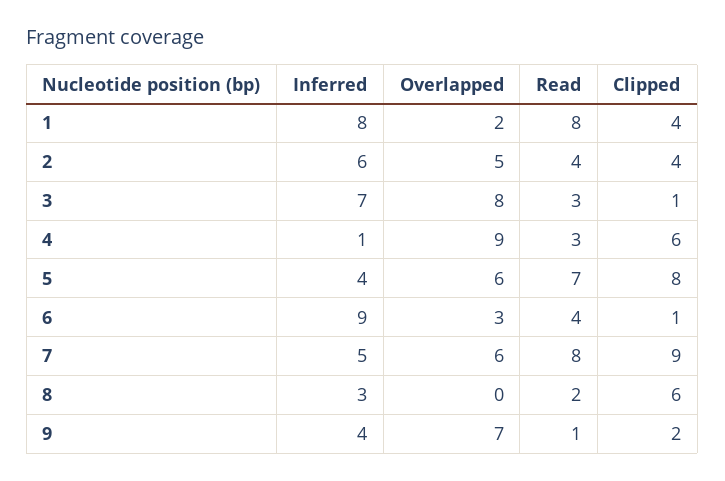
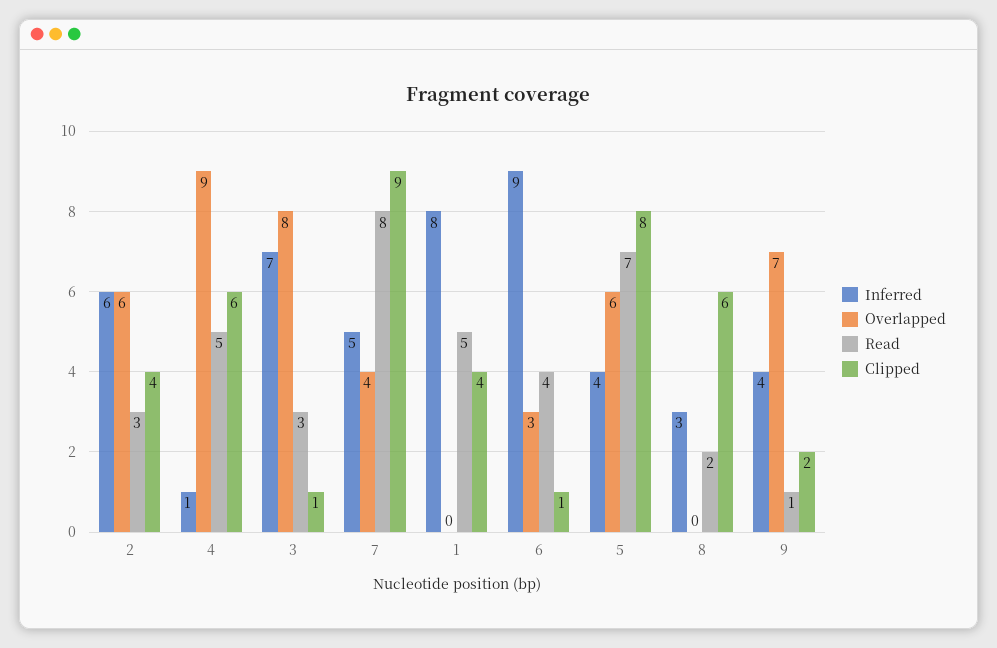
  {
    "Inferred": {
      "1": 8,
      "2": 6,
      "3": 7,
      "4": 1,
      "5": 4,
      "6": 9,
      "7": 5,
      "8": 3,
      "9": 4
    },
    "Overlapped": {
-     "1": 2,
+     "1": 0,
-     "2": 5,
+     "2": 6,
      "3": 8,
      "4": 9,
      "5": 6,
      "6": 3,
-     "7": 6,
+     "7": 4,
      "8": 0,
      "9": 7
    },
    "Read": {
-     "1": 8,
+     "1": 5,
-     "2": 4,
+     "2": 3,
      "3": 3,
-     "4": 3,
+     "4": 5,
      "5": 7,
      "6": 4,
      "7": 8,
      "8": 2,
      "9": 1
    },
    "Clipped": {
      "1": 4,
      "2": 4,
      "3": 1,
      "4": 6,
      "5": 8,
      "6": 1,
      "7": 9,
      "8": 6,
      "9": 2
    }
  }

